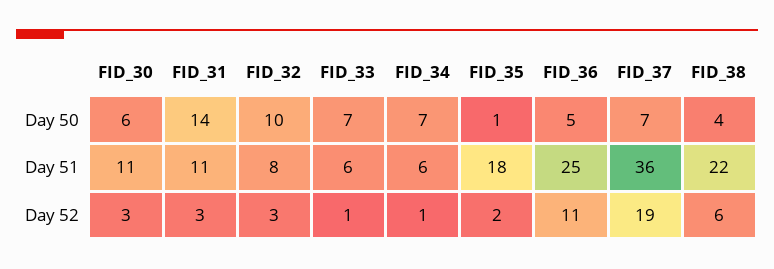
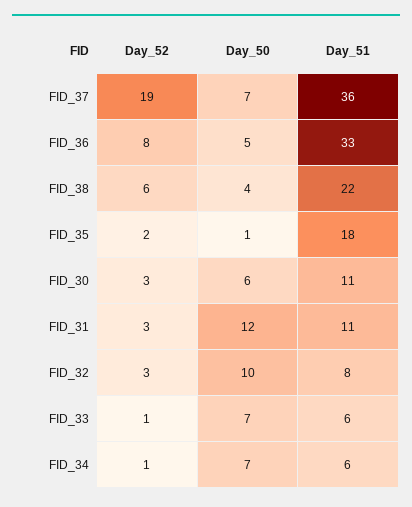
  {
    "FID_30": {
      "Day 50": 6,
      "Day 51": 11,
      "Day 52": 3
    },
    "FID_31": {
-     "Day 50": 14,
+     "Day 50": 12,
      "Day 51": 11,
      "Day 52": 3
    },
    "FID_32": {
      "Day 50": 10,
      "Day 51": 8,
      "Day 52": 3
    },
    "FID_33": {
      "Day 50": 7,
      "Day 51": 6,
      "Day 52": 1
    },
    "FID_34": {
      "Day 50": 7,
      "Day 51": 6,
      "Day 52": 1
    },
    "FID_35": {
      "Day 50": 1,
      "Day 51": 18,
      "Day 52": 2
    },
    "FID_36": {
      "Day 50": 5,
-     "Day 51": 25,
+     "Day 51": 33,
-     "Day 52": 11
+     "Day 52": 8
    },
    "FID_37": {
      "Day 50": 7,
      "Day 51": 36,
      "Day 52": 19
    },
    "FID_38": {
      "Day 50": 4,
      "Day 51": 22,
      "Day 52": 6
    }
  }

